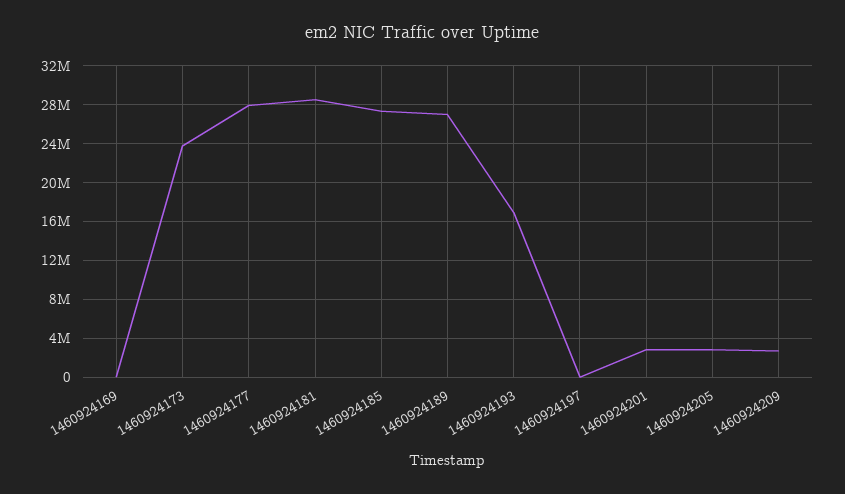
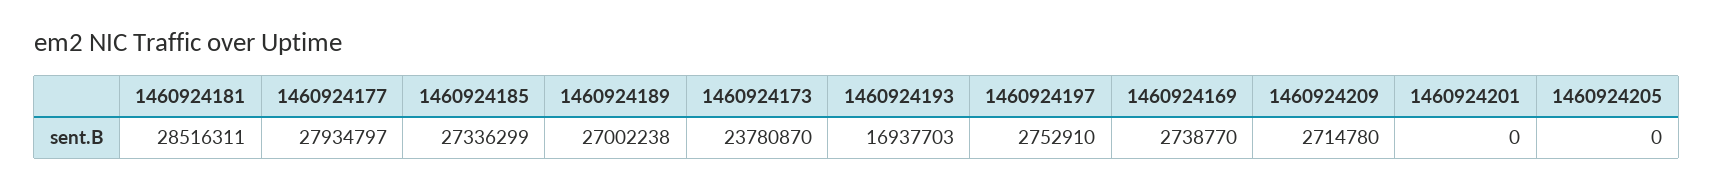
  {
-   "1460924169": 0,
+   "1460924169": 2738770,
    "1460924173": 23780870,
    "1460924177": 27934797,
    "1460924181": 28516311,
    "1460924185": 27336299,
    "1460924189": 27002238,
    "1460924193": 16937703,
-   "1460924197": 0,
+   "1460924197": 2752910,
-   "1460924201": 3000000,
+   "1460924201": 0,
-   "1460924205": 3000000,
+   "1460924205": 0,
    "1460924209": 2714780
  }

